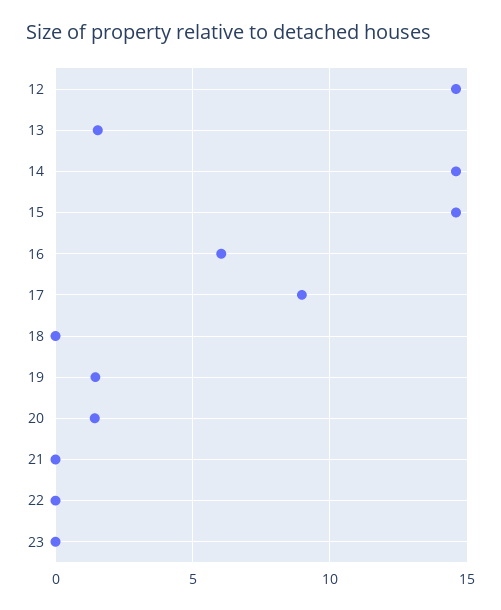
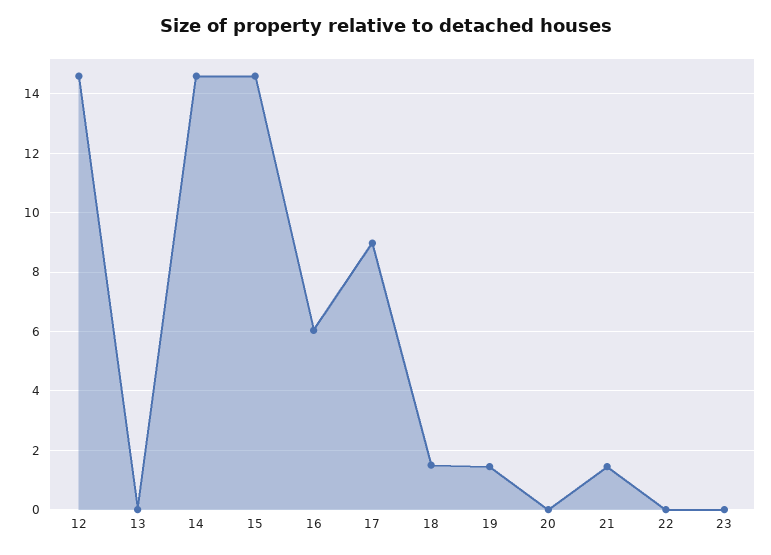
  {
    "12": 14.5,
-   "13": 1.5,
+   "13": 0,
    "14": 14.5,
    "15": 14.5,
    "16": 6,
    "17": 9,
-   "18": 0,
+   "18": 1.5,
    "19": 1.5,
-   "20": 1.5,
+   "20": 0,
-   "21": 0,
+   "21": 1.5,
    "22": 0,
    "23": 0
  }

